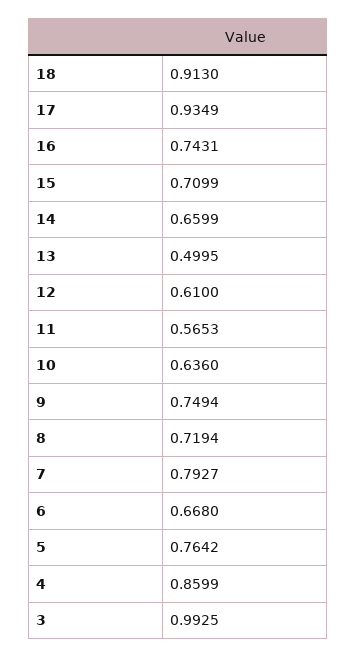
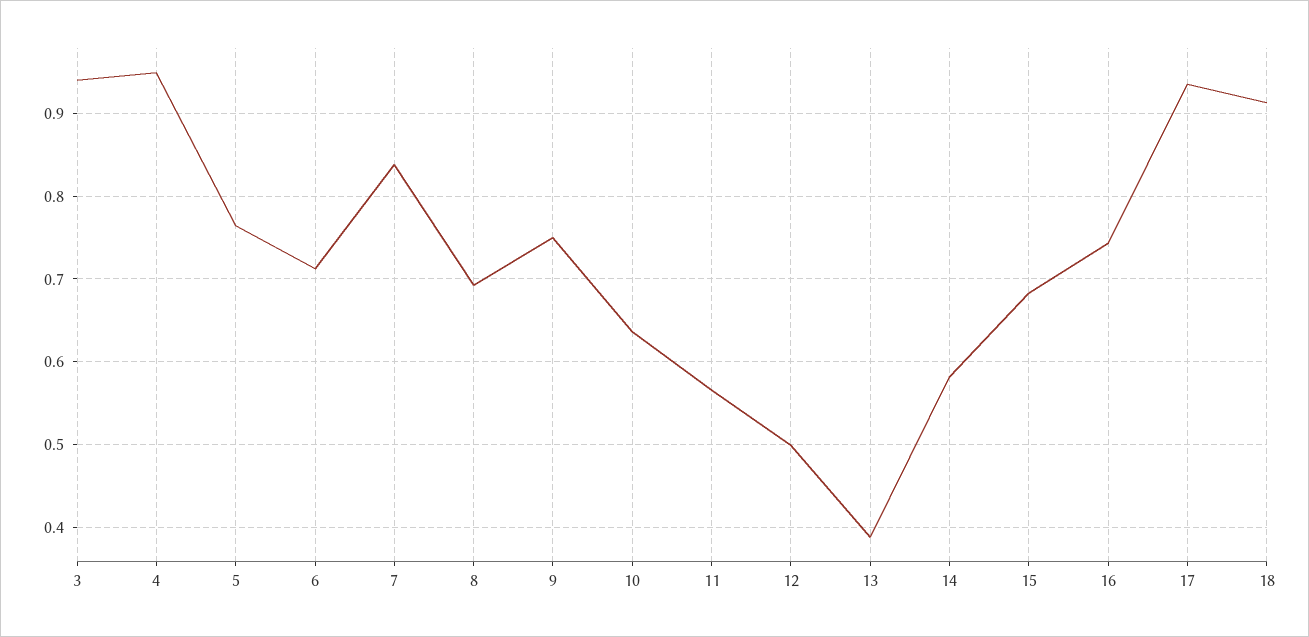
  {
    "18": 0.913,
    "17": 0.9349,
    "16": 0.7431,
-   "15": 0.7099,
+   "15": 0.68,
-   "14": 0.6599,
+   "14": 0.58,
-   "13": 0.4995,
+   "13": 0.39,
-   "12": 0.61,
+   "12": 0.5,
    "11": 0.5653,
    "10": 0.636,
    "9": 0.7494,
-   "8": 0.7194,
+   "8": 0.69,
-   "7": 0.7927,
+   "7": 0.84,
-   "6": 0.668,
+   "6": 0.71,
    "5": 0.7642,
-   "4": 0.8599,
+   "4": 0.95,
-   "3": 0.9925
+   "3": 0.94
  }

